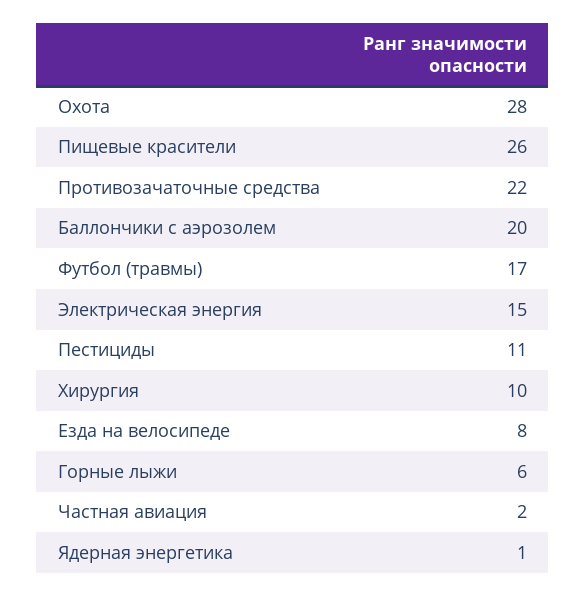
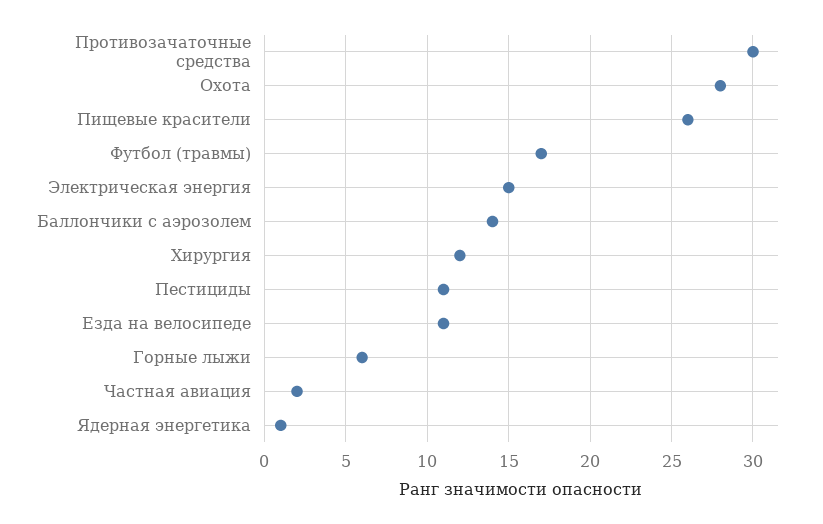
  {
    "Охота": 28,
    "Пищевые красители": 26,
-   "Противозачаточные средства": 22,
+   "Противозачаточные средства": 30,
-   "Баллончики с аэрозолем": 20,
+   "Баллончики с аэрозолем": 14,
    "Футбол (травмы)": 17,
    "Электрическая энергия": 15,
    "Пестициды": 11,
-   "Хирургия": 10,
+   "Хирургия": 12,
-   "Езда на велосипеде": 8,
+   "Езда на велосипеде": 11,
    "Горные лыжи": 6,
    "Частная авиация": 2,
    "Ядерная энергетика": 1
  }

